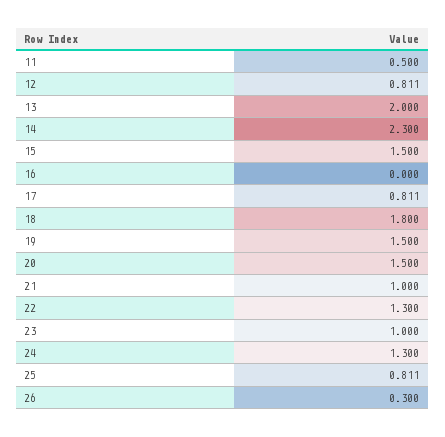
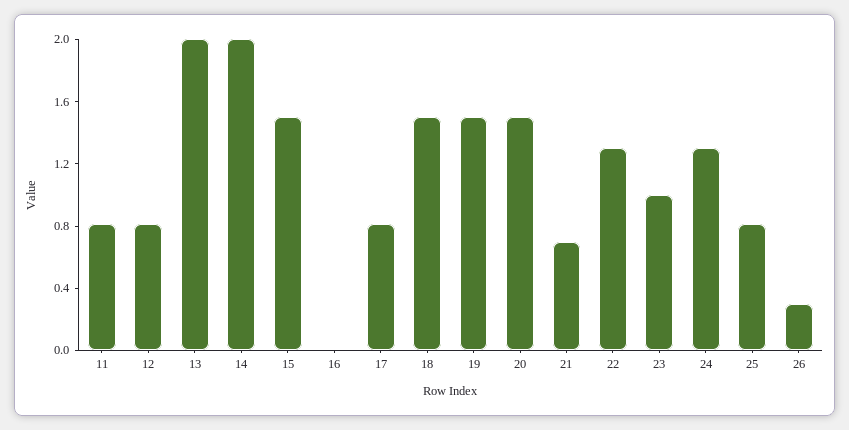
  {
-   "11": 0.5,
+   "11": 0.8,
    "12": 0.811,
    "13": 2,
-   "14": 2.3,
+   "14": 2,
    "15": 1.5,
    "16": 0,
    "17": 0.811,
-   "18": 1.8,
+   "18": 1.5,
    "19": 1.5,
    "20": 1.5,
-   "21": 1,
+   "21": 0.7,
    "22": 1.3,
    "23": 1,
    "24": 1.3,
    "25": 0.811,
    "26": 0.3
  }

